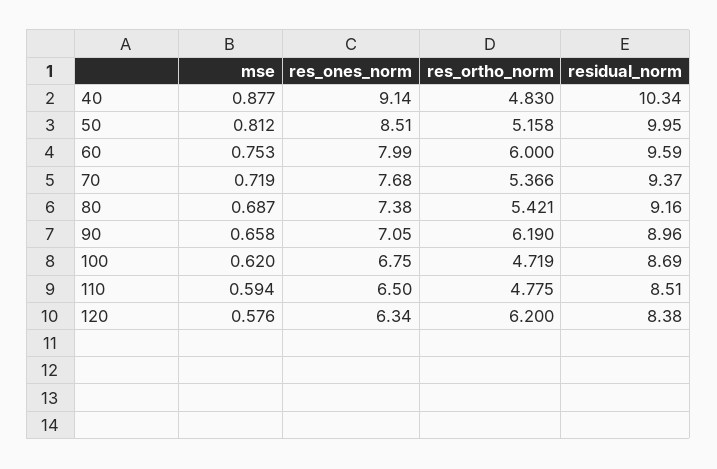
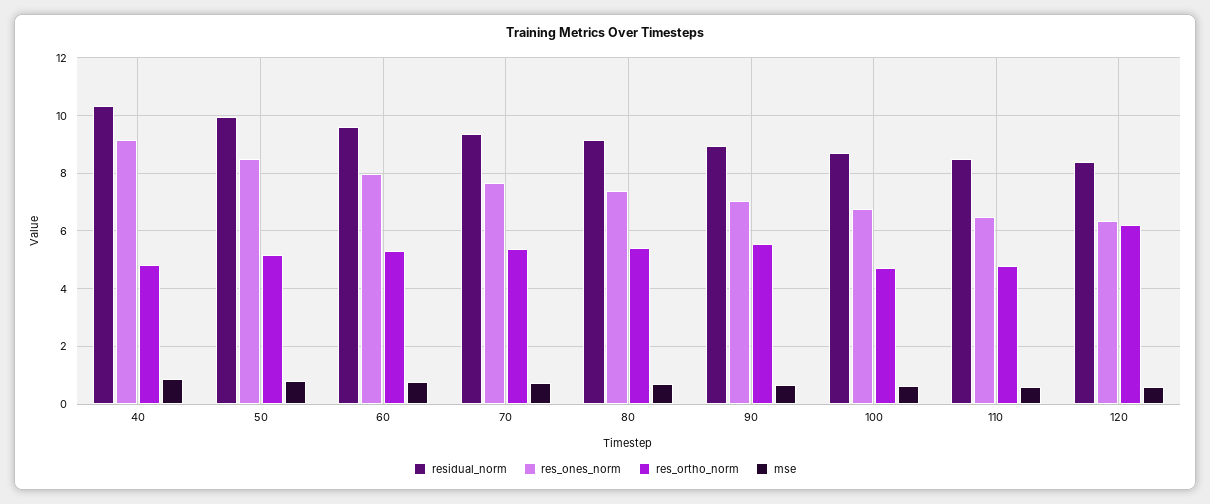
  {
    "mse": {
      "40": 0.877,
      "50": 0.812,
      "60": 0.753,
      "70": 0.719,
      "80": 0.687,
      "90": 0.658,
      "100": 0.62,
      "110": 0.594,
      "120": 0.576
    },
    "res_ones_norm": {
      "40": 9.14,
      "50": 8.51,
      "60": 7.99,
      "70": 7.68,
      "80": 7.38,
      "90": 7.05,
      "100": 6.75,
      "110": 6.5,
      "120": 6.34
    },
    "res_ortho_norm": {
      "40": 4.83,
      "50": 5.158,
-     "60": 6,
+     "60": 5.25,
      "70": 5.366,
      "80": 5.421,
-     "90": 6.19,
+     "90": 5.5,
      "100": 4.719,
      "110": 4.775,
      "120": 6.2
    },
    "residual_norm": {
      "40": 10.34,
      "50": 9.95,
      "60": 9.59,
      "70": 9.37,
      "80": 9.16,
      "90": 8.96,
      "100": 8.69,
      "110": 8.51,
      "120": 8.38
    }
  }

